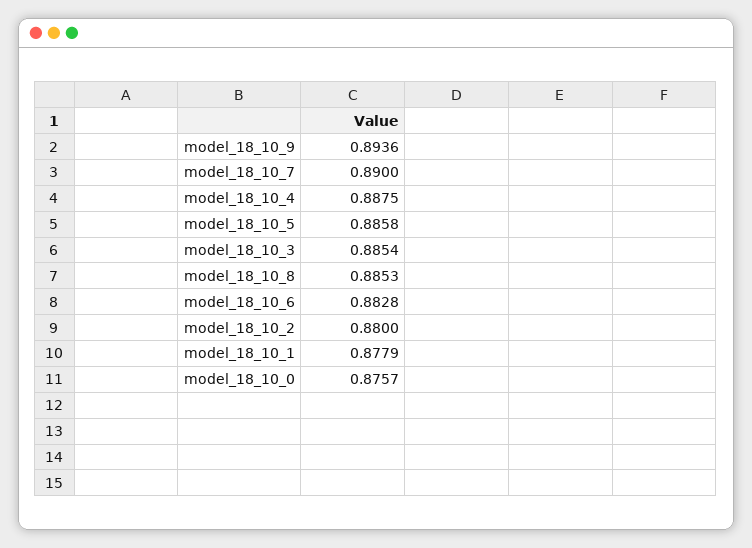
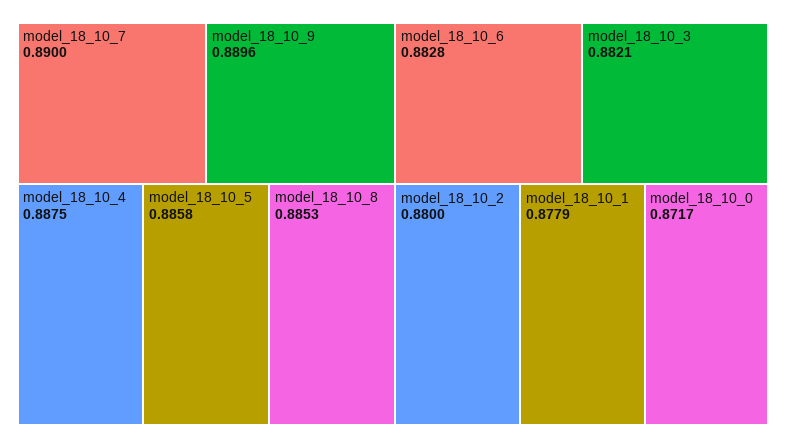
  {
-   "model_18_10_9": 0.8936,
+   "model_18_10_9": 0.8896,
    "model_18_10_7": 0.89,
    "model_18_10_4": 0.8875,
    "model_18_10_5": 0.8858,
-   "model_18_10_3": 0.8854,
+   "model_18_10_3": 0.8821,
    "model_18_10_8": 0.8853,
    "model_18_10_6": 0.8828,
    "model_18_10_2": 0.88,
    "model_18_10_1": 0.8779,
-   "model_18_10_0": 0.8757
+   "model_18_10_0": 0.8717
  }

